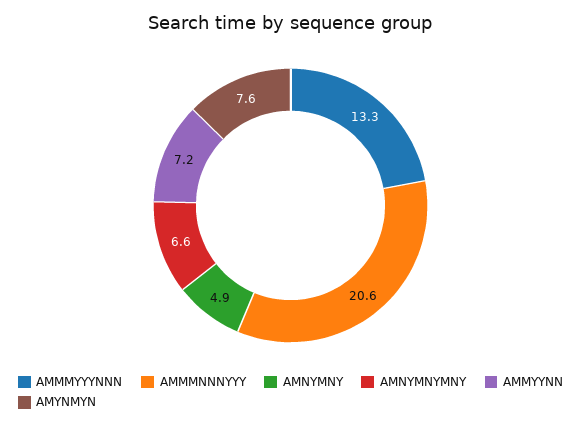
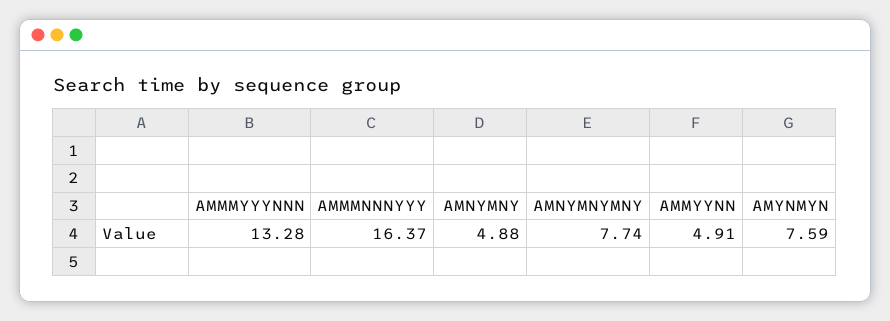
  {
    "AMMMYYYNNN": 13.28,
-   "AMMMNNNYYY": 20.6,
+   "AMMMNNNYYY": 16.37,
    "AMNYMNY": 4.88,
-   "AMNYMNYMNY": 6.6,
+   "AMNYMNYMNY": 7.74,
-   "AMMYYNN": 7.2,
+   "AMMYYNN": 4.91,
    "AMYNMYN": 7.59
  }

